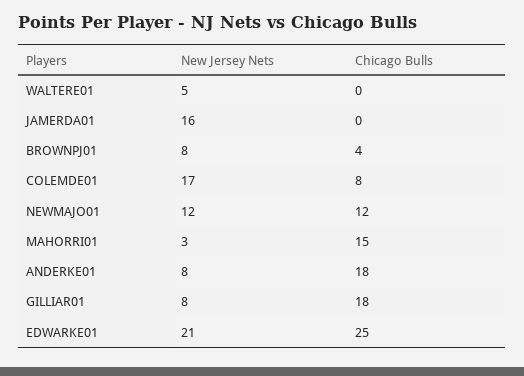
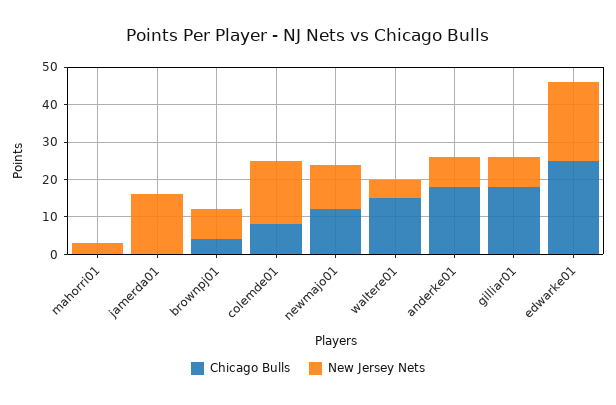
  {
    "New Jersey Nets": {
      "WALTERE01": 5,
      "JAMERDA01": 16,
      "BROWNPJ01": 8,
      "COLEMDE01": 17,
      "NEWMAJO01": 12,
      "MAHORRI01": 3,
      "ANDERKE01": 8,
      "GILLIAR01": 8,
      "EDWARKE01": 21
    },
    "Chicago Bulls": {
-     "WALTERE01": 0,
+     "WALTERE01": 15,
      "JAMERDA01": 0,
      "BROWNPJ01": 4,
      "COLEMDE01": 8,
      "NEWMAJO01": 12,
-     "MAHORRI01": 15,
+     "MAHORRI01": 0,
      "ANDERKE01": 18,
      "GILLIAR01": 18,
      "EDWARKE01": 25
    }
  }

